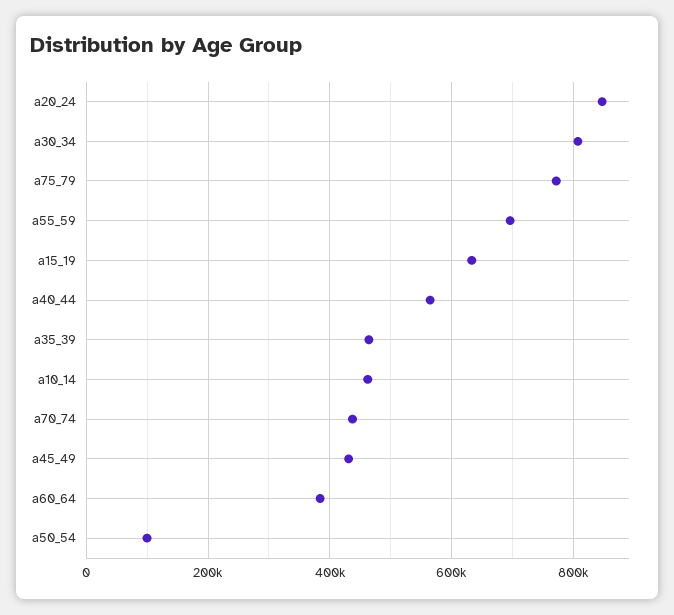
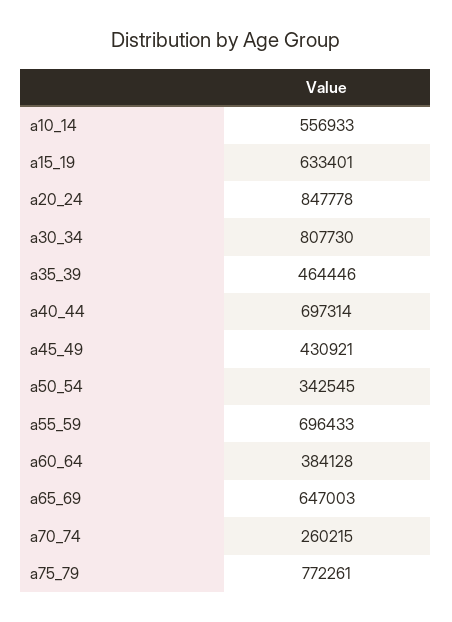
  {
    "a20_24": 847778,
    "a30_34": 807730,
    "a75_79": 772261,
    "a55_59": 696433,
    "a15_19": 633401,
-   "a40_44": 560000,
+   "a40_44": 697314,
    "a35_39": 464446,
-   "a10_14": 460000,
+   "a10_14": 556933,
-   "a70_74": 440000,
+   "a70_74": 260215,
    "a45_49": 430921,
    "a60_64": 384128,
-   "a50_54": 100000
+   "a50_54": 342545,
+   "a65_69": 647003
  }

